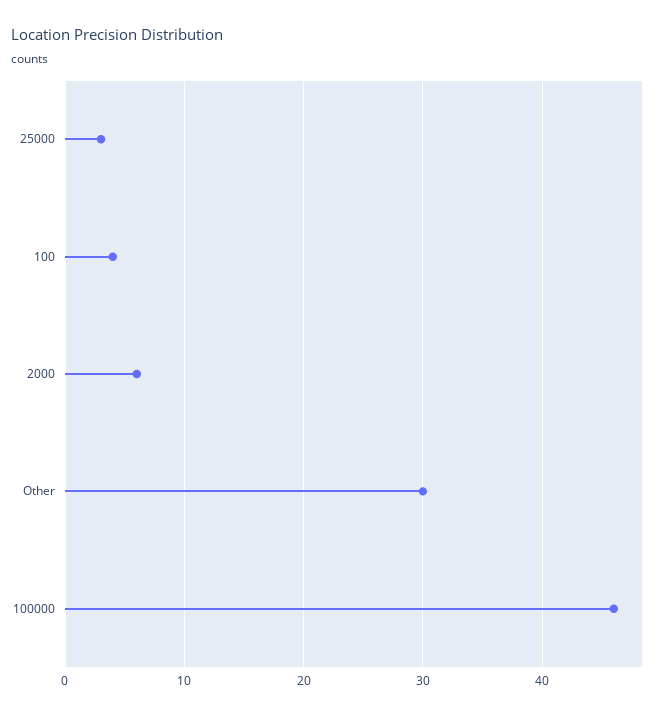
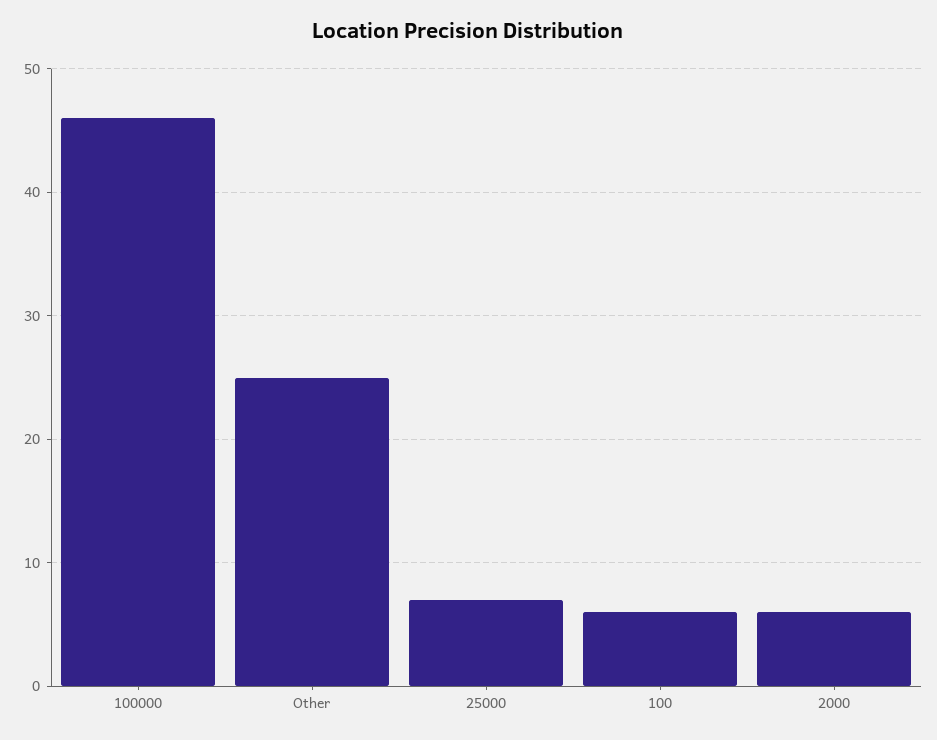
  {
-   "25000": 3,
+   "25000": 7,
-   "100": 4,
+   "100": 6,
    "2000": 6,
-   "Other": 30,
+   "Other": 25,
    "100000": 46
  }

